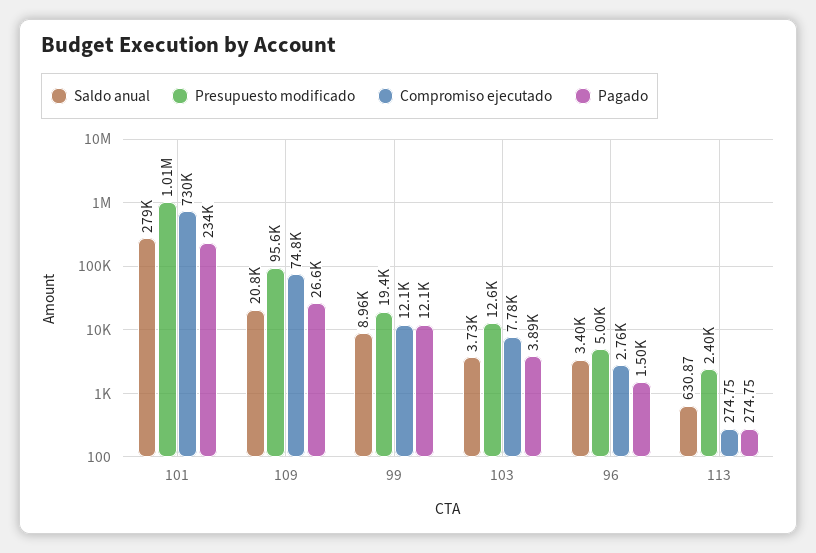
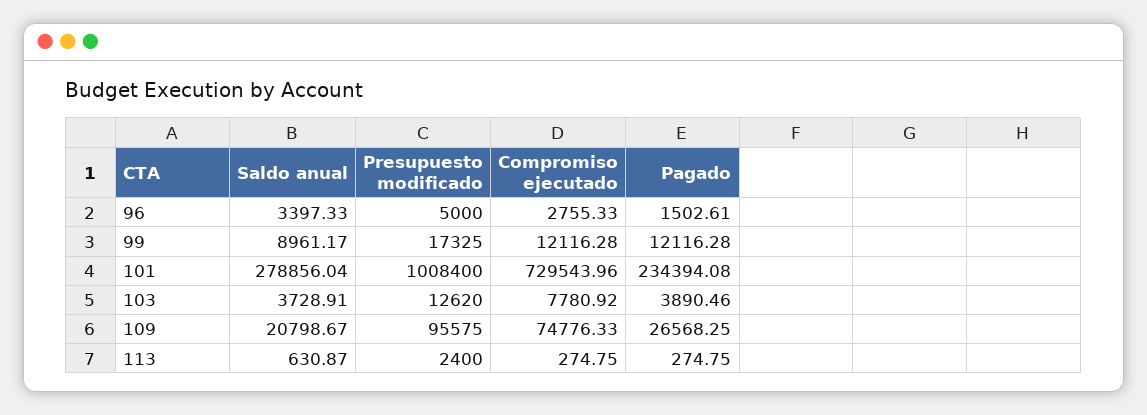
  {
    "Saldo anual": {
      "101": 278856.04,
      "109": 20798.67,
      "99": 8961.17,
      "103": 3728.91,
      "96": 3397.33,
      "113": 630.87
    },
    "Presupuesto modificado": {
      "101": 1008400,
      "109": 95575,
-     "99": 19400,
+     "99": 17325,
      "103": 12620,
      "96": 5000,
      "113": 2400
    },
    "Compromiso ejecutado": {
      "101": 729543.96,
      "109": 74776.33,
      "99": 12116.28,
      "103": 7780.92,
      "96": 2755.33,
      "113": 274.75
    },
    "Pagado": {
      "101": 234394.08,
      "109": 26568.25,
      "99": 12116.28,
      "103": 3890.46,
      "96": 1502.61,
      "113": 274.75
    }
  }

